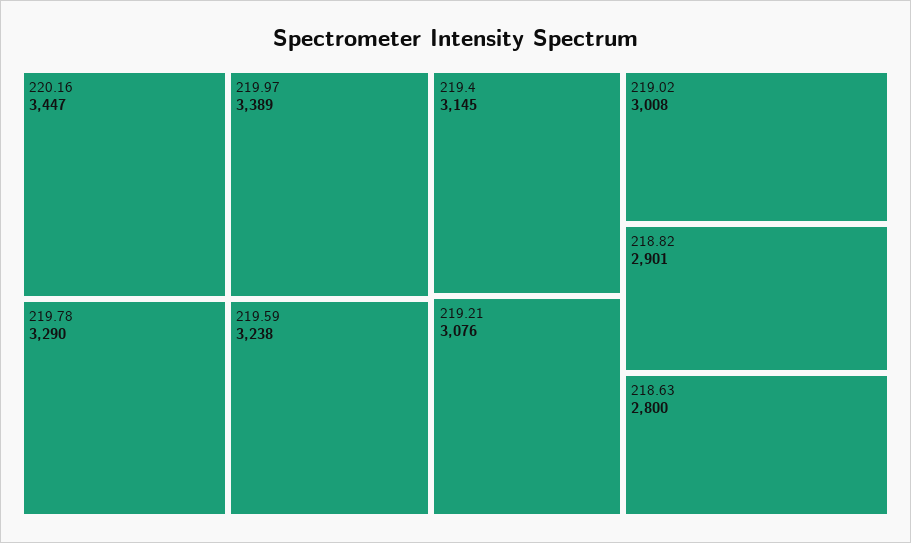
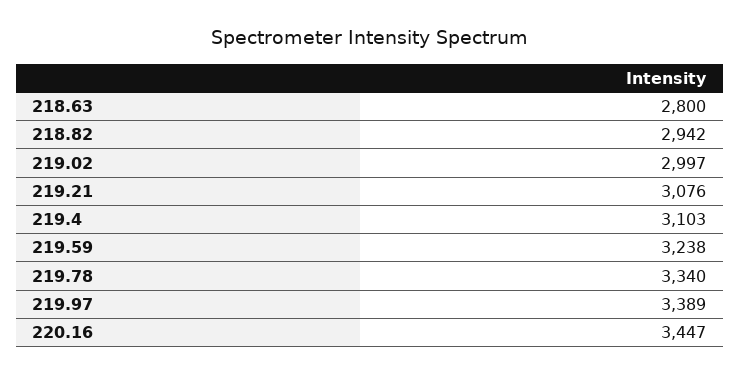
  {
    "220.16": 3447,
    "219.97": 3389,
-   "219.78": 3290,
+   "219.78": 3340,
    "219.59": 3238,
-   "219.4": 3145,
+   "219.4": 3103,
    "219.21": 3076,
-   "219.02": 3008,
+   "219.02": 2997,
-   "218.82": 2901,
+   "218.82": 2942,
    "218.63": 2800
  }

